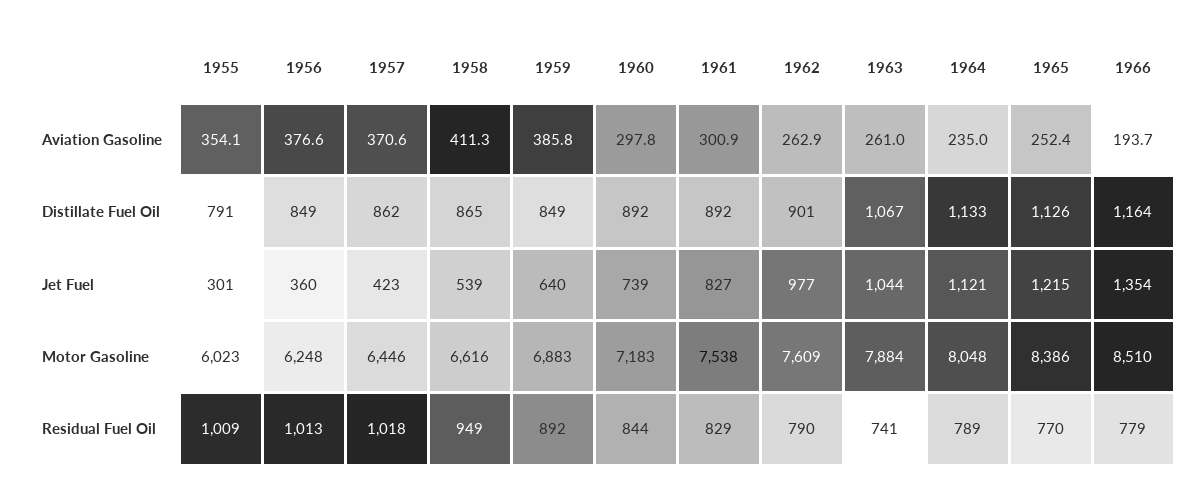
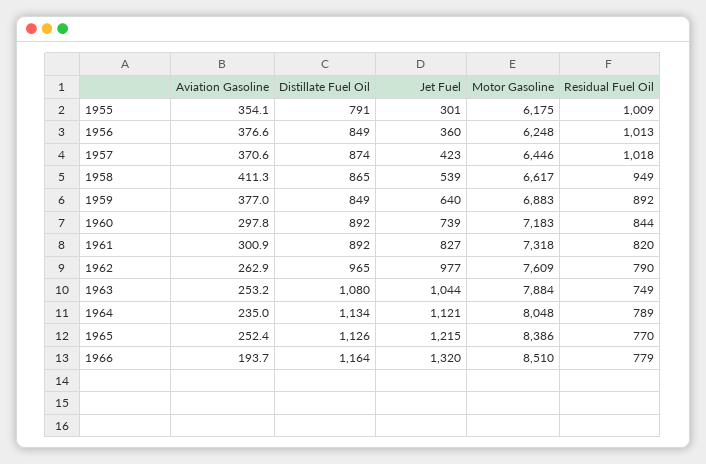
  {
    "1955": {
      "Aviation Gasoline": 354.1,
      "Distillate Fuel Oil": 791,
      "Jet Fuel": 301,
-     "Motor Gasoline": 6023,
+     "Motor Gasoline": 6175,
      "Residual Fuel Oil": 1009
    },
    "1956": {
      "Aviation Gasoline": 376.6,
      "Distillate Fuel Oil": 849,
      "Jet Fuel": 360,
      "Motor Gasoline": 6248,
      "Residual Fuel Oil": 1013
    },
    "1957": {
      "Aviation Gasoline": 370.6,
-     "Distillate Fuel Oil": 862,
+     "Distillate Fuel Oil": 874,
      "Jet Fuel": 423,
      "Motor Gasoline": 6446,
      "Residual Fuel Oil": 1018
    },
    "1958": {
      "Aviation Gasoline": 411.3,
      "Distillate Fuel Oil": 865,
      "Jet Fuel": 539,
-     "Motor Gasoline": 6616,
+     "Motor Gasoline": 6617,
      "Residual Fuel Oil": 949
    },
    "1959": {
-     "Aviation Gasoline": 385.8,
+     "Aviation Gasoline": 377,
      "Distillate Fuel Oil": 849,
      "Jet Fuel": 640,
      "Motor Gasoline": 6883,
      "Residual Fuel Oil": 892
    },
    "1960": {
      "Aviation Gasoline": 297.8,
      "Distillate Fuel Oil": 892,
      "Jet Fuel": 739,
      "Motor Gasoline": 7183,
      "Residual Fuel Oil": 844
    },
    "1961": {
      "Aviation Gasoline": 300.9,
      "Distillate Fuel Oil": 892,
      "Jet Fuel": 827,
-     "Motor Gasoline": 7538,
+     "Motor Gasoline": 7318,
-     "Residual Fuel Oil": 829
+     "Residual Fuel Oil": 820
    },
    "1962": {
      "Aviation Gasoline": 262.9,
-     "Distillate Fuel Oil": 901,
+     "Distillate Fuel Oil": 965,
      "Jet Fuel": 977,
      "Motor Gasoline": 7609,
      "Residual Fuel Oil": 790
    },
    "1963": {
-     "Aviation Gasoline": 261,
+     "Aviation Gasoline": 253.2,
-     "Distillate Fuel Oil": 1067,
+     "Distillate Fuel Oil": 1080,
      "Jet Fuel": 1044,
      "Motor Gasoline": 7884,
-     "Residual Fuel Oil": 741
+     "Residual Fuel Oil": 749
    },
    "1964": {
      "Aviation Gasoline": 235,
-     "Distillate Fuel Oil": 1133,
+     "Distillate Fuel Oil": 1134,
      "Jet Fuel": 1121,
      "Motor Gasoline": 8048,
      "Residual Fuel Oil": 789
    },
    "1965": {
      "Aviation Gasoline": 252.4,
      "Distillate Fuel Oil": 1126,
      "Jet Fuel": 1215,
      "Motor Gasoline": 8386,
      "Residual Fuel Oil": 770
    },
    "1966": {
      "Aviation Gasoline": 193.7,
      "Distillate Fuel Oil": 1164,
-     "Jet Fuel": 1354,
+     "Jet Fuel": 1320,
      "Motor Gasoline": 8510,
      "Residual Fuel Oil": 779
    }
  }

